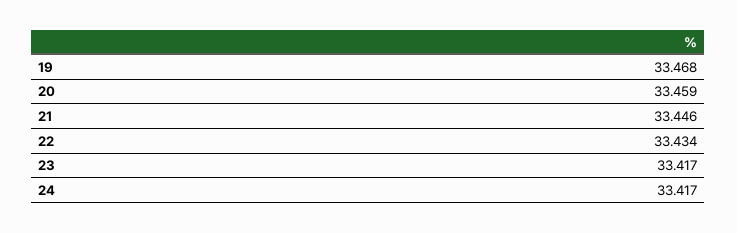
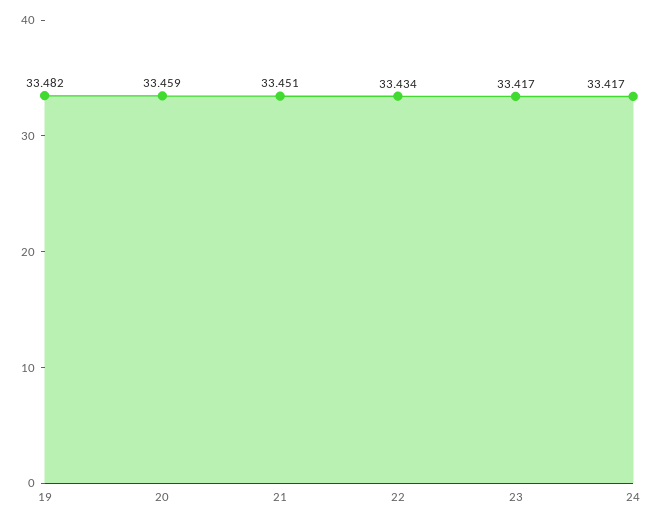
  {
-   "19": 33.468,
+   "19": 33.482,
    "20": 33.459,
-   "21": 33.446,
+   "21": 33.451,
    "22": 33.434,
    "23": 33.417,
    "24": 33.417
  }

